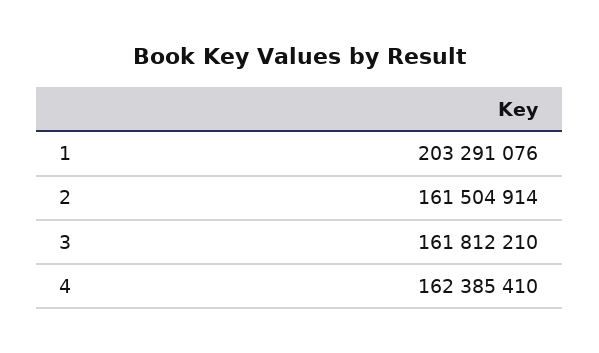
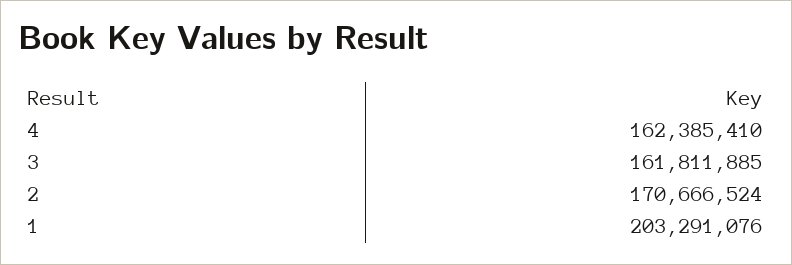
  {
    "1": 203291076,
-   "2": 161504914,
+   "2": 170666524,
-   "3": 161812210,
+   "3": 161811885,
    "4": 162385410
  }

